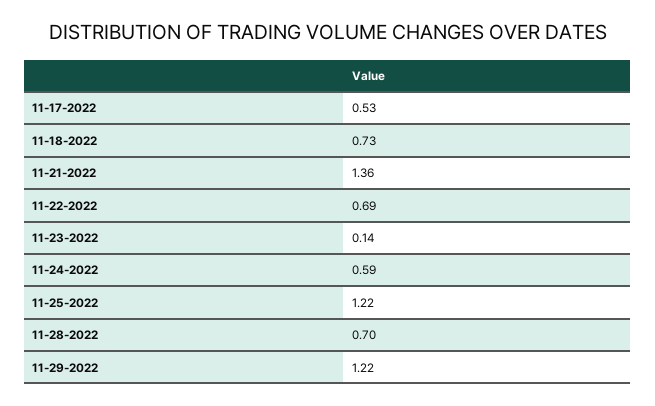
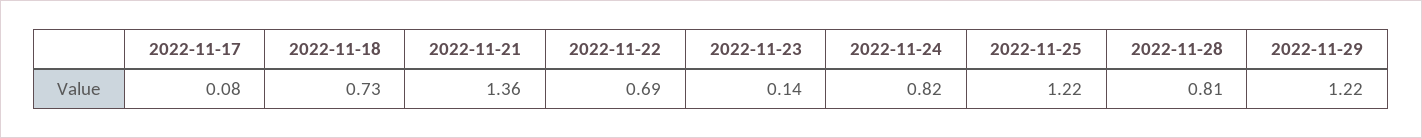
  {
-   "11-17-2022": 0.53,
+   "11-17-2022": 0.08,
    "11-18-2022": 0.73,
    "11-21-2022": 1.36,
    "11-22-2022": 0.69,
    "11-23-2022": 0.14,
-   "11-24-2022": 0.59,
+   "11-24-2022": 0.82,
    "11-25-2022": 1.22,
-   "11-28-2022": 0.7,
+   "11-28-2022": 0.81,
    "11-29-2022": 1.22
  }

